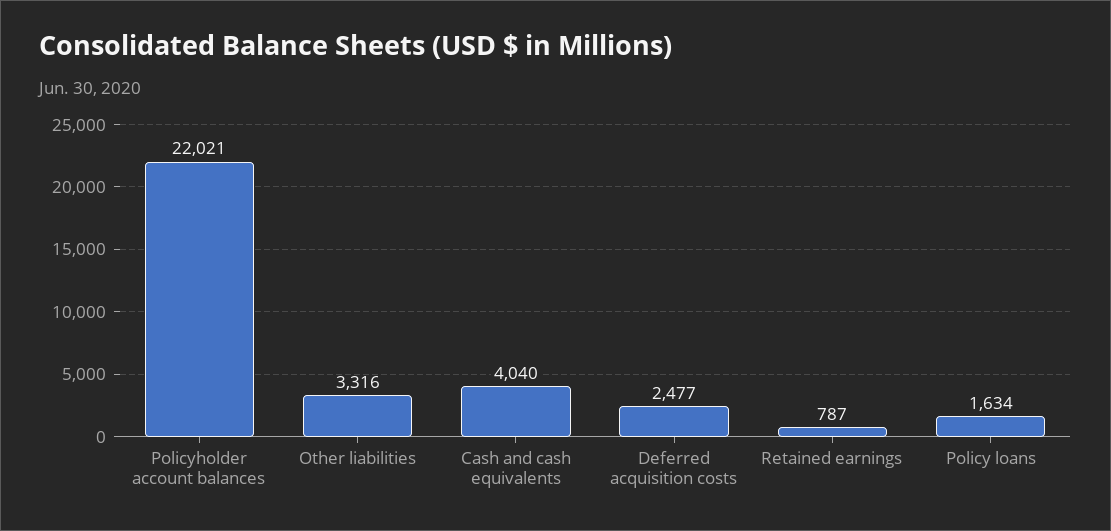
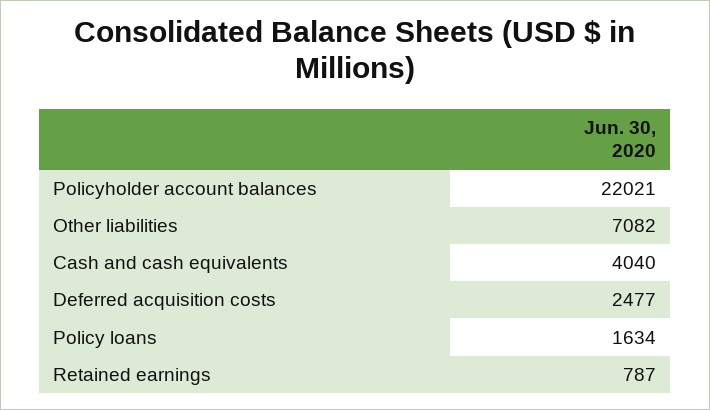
  {
    "Policyholder account balances": 22021,
-   "Other liabilities": 3316,
+   "Other liabilities": 7082,
    "Cash and cash equivalents": 4040,
    "Deferred acquisition costs": 2477,
    "Retained earnings": 787,
    "Policy loans": 1634
  }

